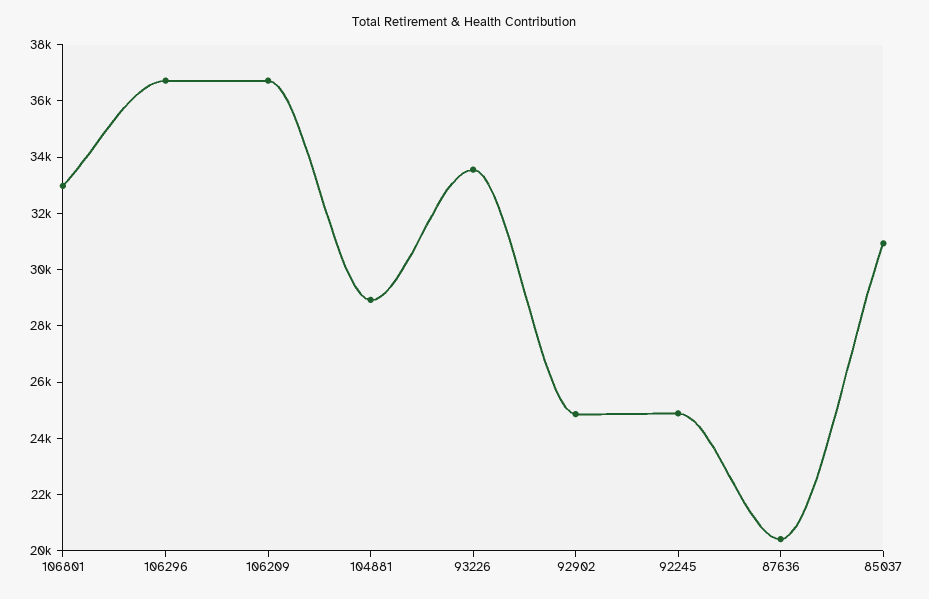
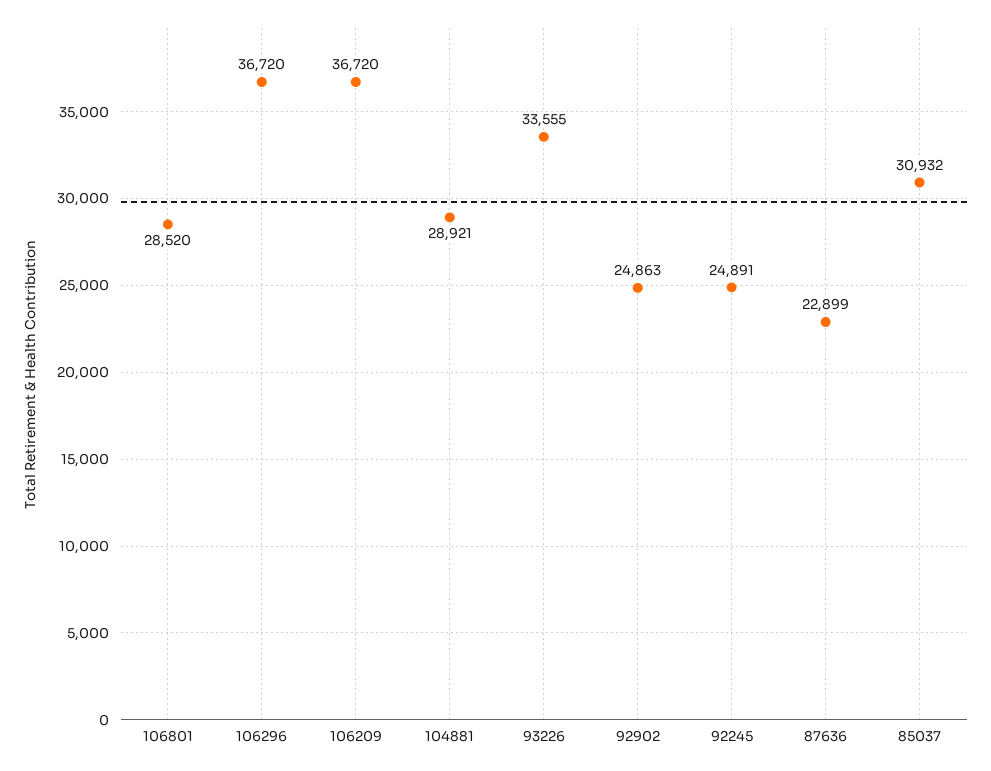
  {
-   "106801": 33000,
+   "106801": 28520,
    "106296": 36720,
    "106209": 36720,
    "104881": 28921,
    "93226": 33555,
    "92902": 24863,
    "92245": 24891,
-   "87636": 20500,
+   "87636": 22899,
    "85037": 30932
  }

